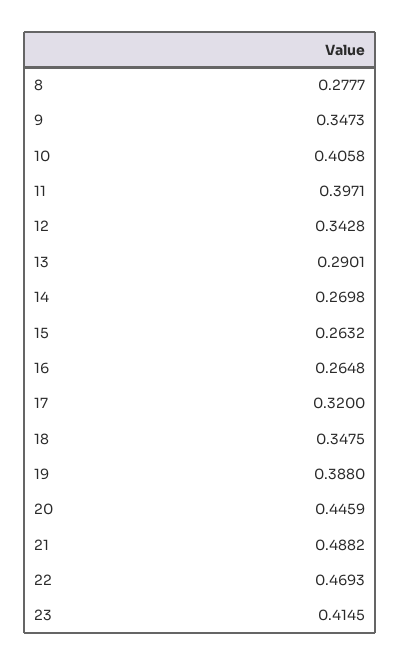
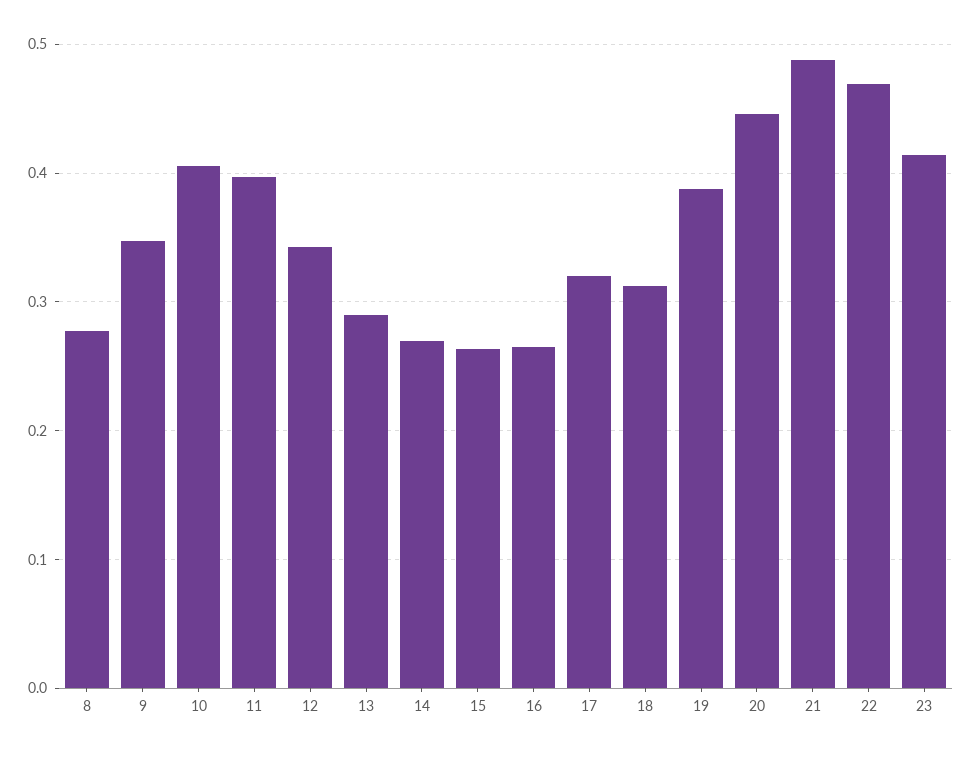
  {
    "8": 0.2777,
    "9": 0.3473,
    "10": 0.4058,
    "11": 0.3971,
    "12": 0.3428,
    "13": 0.2901,
    "14": 0.2698,
    "15": 0.2632,
    "16": 0.2648,
    "17": 0.32,
-   "18": 0.3475,
+   "18": 0.31,
    "19": 0.388,
    "20": 0.4459,
    "21": 0.4882,
    "22": 0.4693,
    "23": 0.4145
  }

